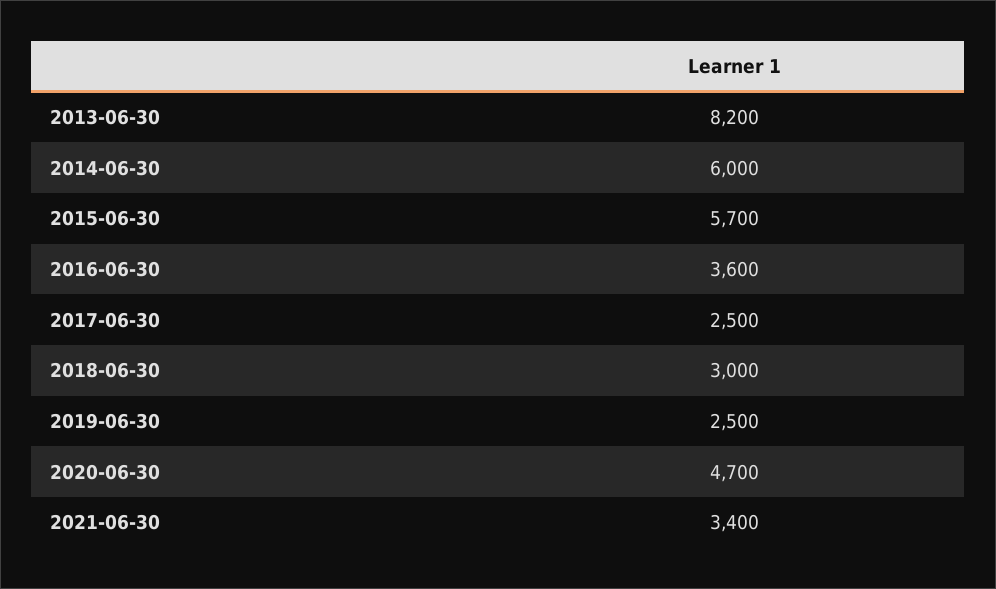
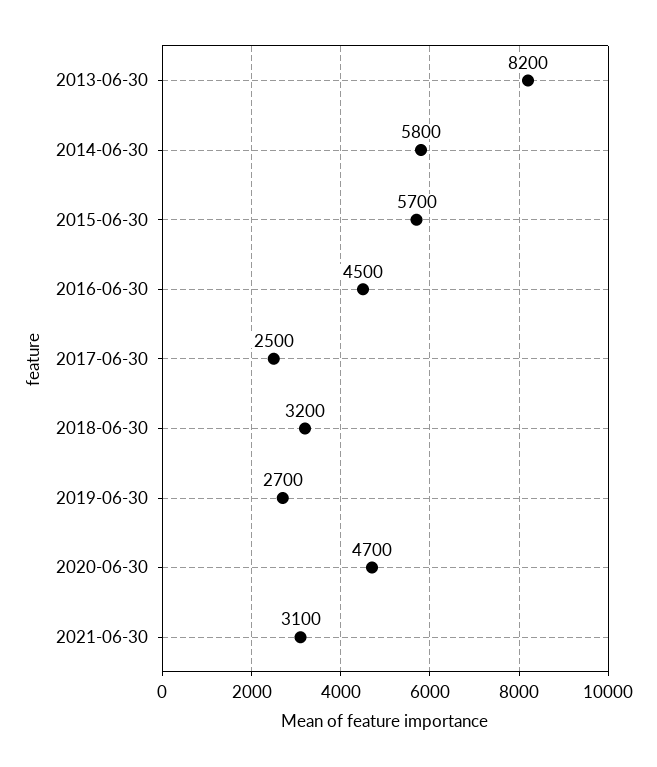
  {
    "2013-06-30": 8200,
-   "2014-06-30": 6000,
+   "2014-06-30": 5800,
    "2015-06-30": 5700,
-   "2016-06-30": 3600,
+   "2016-06-30": 4500,
    "2017-06-30": 2500,
-   "2018-06-30": 3000,
+   "2018-06-30": 3200,
-   "2019-06-30": 2500,
+   "2019-06-30": 2700,
    "2020-06-30": 4700,
-   "2021-06-30": 3400
+   "2021-06-30": 3100
  }

